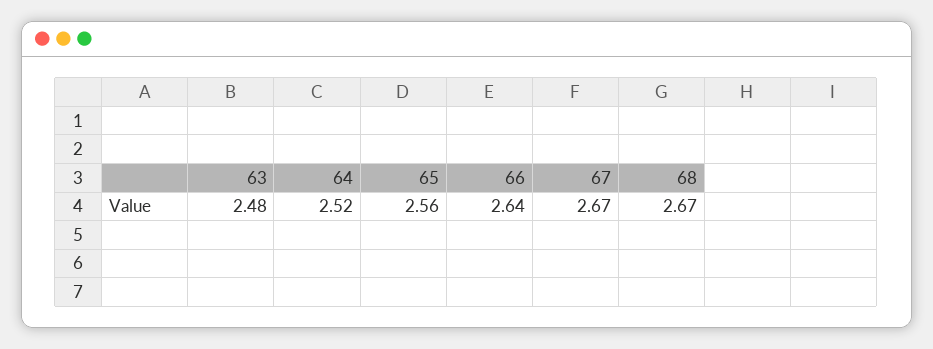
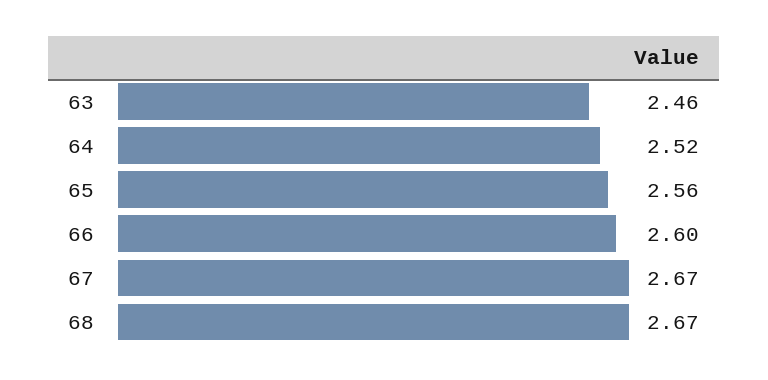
  {
-   "63": 2.48,
+   "63": 2.46,
    "64": 2.52,
    "65": 2.56,
-   "66": 2.64,
+   "66": 2.6,
    "67": 2.67,
    "68": 2.67
  }

